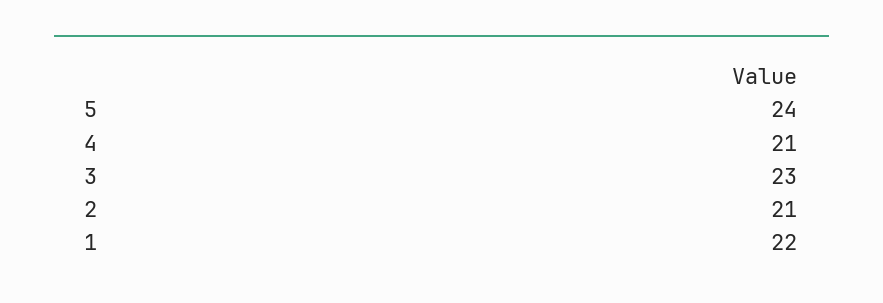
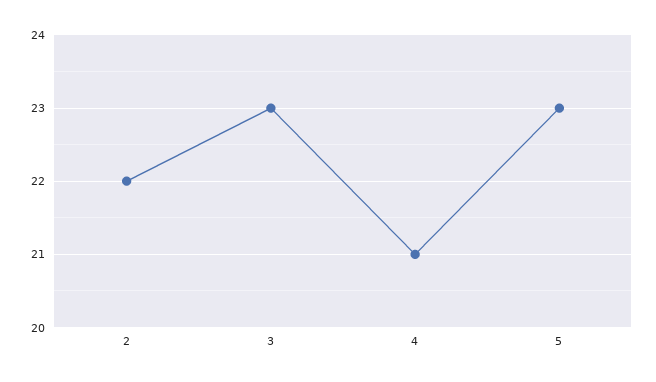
  {
-   "5": 24,
+   "5": 23,
    "4": 21,
    "3": 23,
-   "2": 21,
+   "2": 22
-   "1": 22
  }

